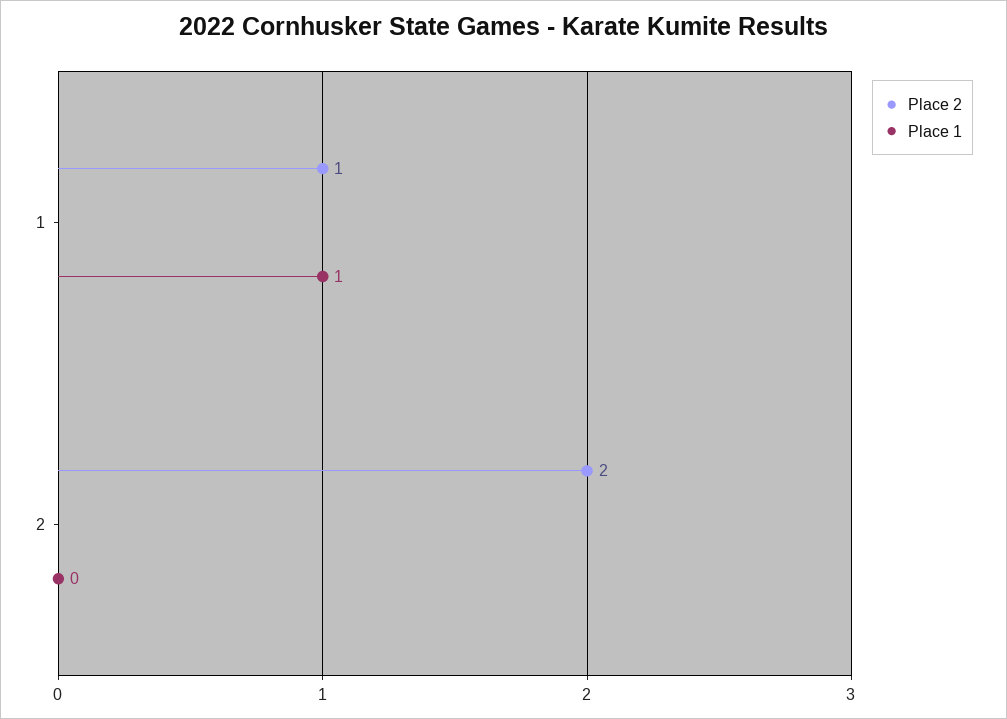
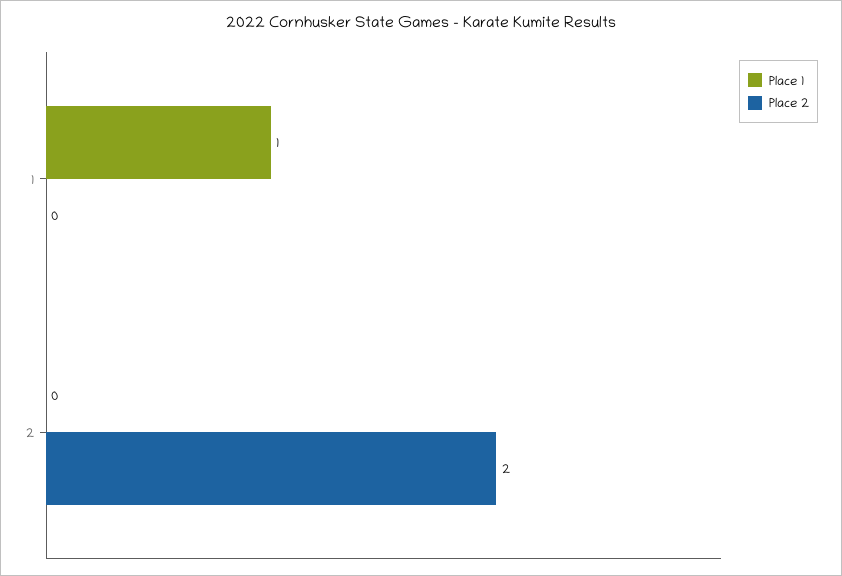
  {
    "Place 2": {
-     "1": 1,
+     "1": 0,
      "2": 2
    },
    "Place 1": {
      "1": 1,
      "2": 0
    }
  }

